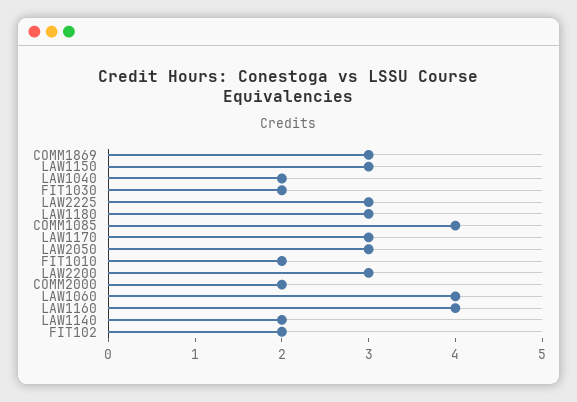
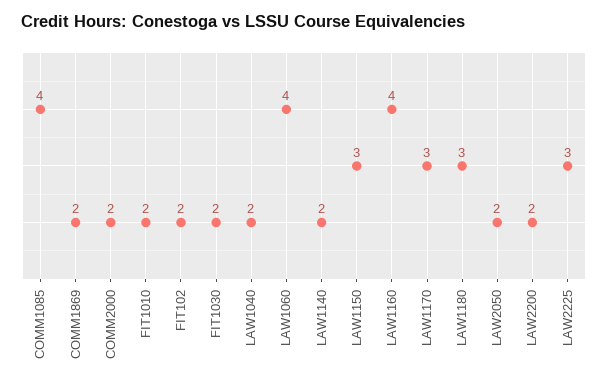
  {
-   "COMM1869": 3,
+   "COMM1869": 2,
    "LAW1150": 3,
    "LAW1040": 2,
    "FIT1030": 2,
    "LAW2225": 3,
    "LAW1180": 3,
    "COMM1085": 4,
    "LAW1170": 3,
-   "LAW2050": 3,
+   "LAW2050": 2,
    "FIT1010": 2,
-   "LAW2200": 3,
+   "LAW2200": 2,
    "COMM2000": 2,
    "LAW1060": 4,
    "LAW1160": 4,
    "LAW1140": 2,
    "FIT102": 2
  }

